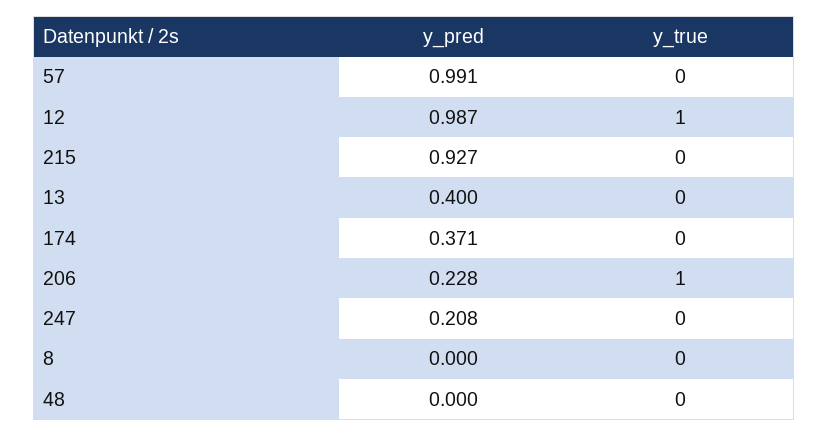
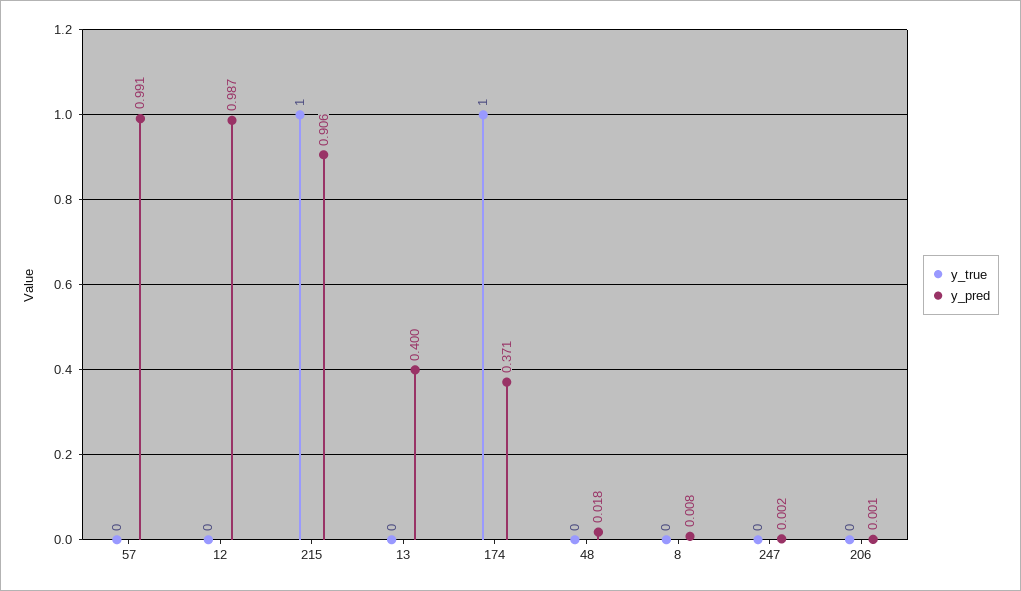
  {
    "y_pred": {
      "57": 0.991,
      "12": 0.987,
-     "215": 0.927,
+     "215": 0.906,
      "13": 0.4,
      "174": 0.371,
-     "206": 0.228,
+     "206": 0.001,
-     "247": 0.208,
+     "247": 0.002,
-     "8": 0,
+     "8": 0.008,
-     "48": 0
+     "48": 0.018
    },
    "y_true": {
      "57": 0,
-     "12": 1,
+     "12": 0,
-     "215": 0,
+     "215": 1,
      "13": 0,
-     "174": 0,
+     "174": 1,
-     "206": 1,
+     "206": 0,
      "247": 0,
      "8": 0,
      "48": 0
    }
  }

